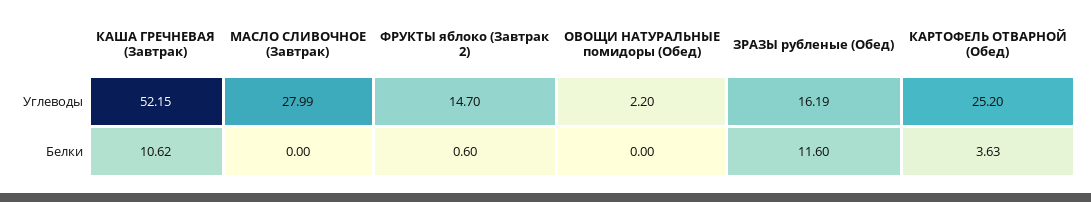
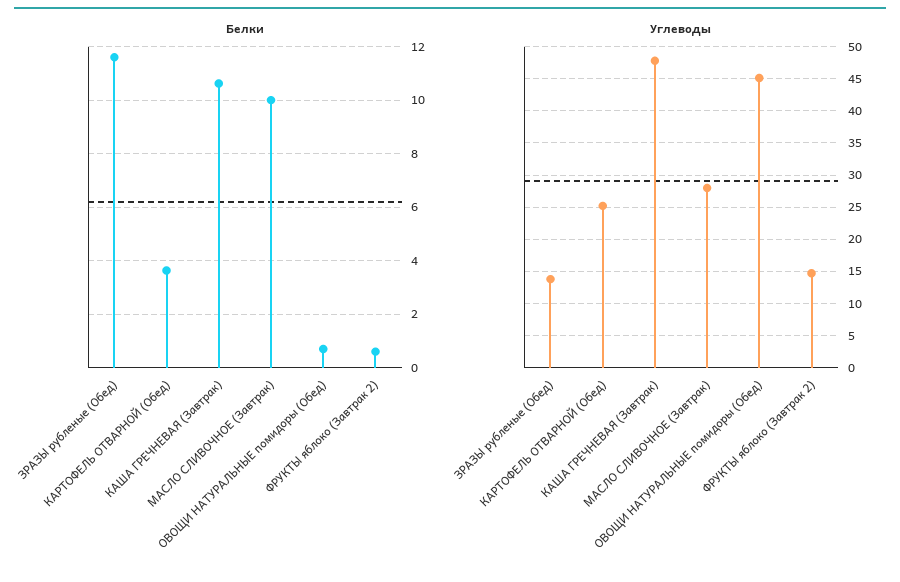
  {
    "Углеводы": {
-     "КАША ГРЕЧНЕВАЯ (Завтрак)": 52.15,
+     "КАША ГРЕЧНЕВАЯ (Завтрак)": 48,
      "МАСЛО СЛИВОЧНОЕ (Завтрак)": 27.99,
      "ФРУКТЫ яблоко (Завтрак 2)": 14.7,
-     "ОВОЩИ НАТУРАЛЬНЫЕ помидоры (Обед)": 2.2,
+     "ОВОЩИ НАТУРАЛЬНЫЕ помидоры (Обед)": 45,
-     "ЗРАЗЫ рубленые (Обед)": 16.19,
+     "ЗРАЗЫ рубленые (Обед)": 14,
      "КАРТОФЕЛЬ ОТВАРНОЙ (Обед)": 25.2
    },
    "Белки": {
      "КАША ГРЕЧНЕВАЯ (Завтрак)": 10.62,
-     "МАСЛО СЛИВОЧНОЕ (Завтрак)": 0,
+     "МАСЛО СЛИВОЧНОЕ (Завтрак)": 10,
      "ФРУКТЫ яблоко (Завтрак 2)": 0.6,
-     "ОВОЩИ НАТУРАЛЬНЫЕ помидоры (Обед)": 0,
+     "ОВОЩИ НАТУРАЛЬНЫЕ помидоры (Обед)": 0.75,
      "ЗРАЗЫ рубленые (Обед)": 11.6,
      "КАРТОФЕЛЬ ОТВАРНОЙ (Обед)": 3.63
    }
  }

